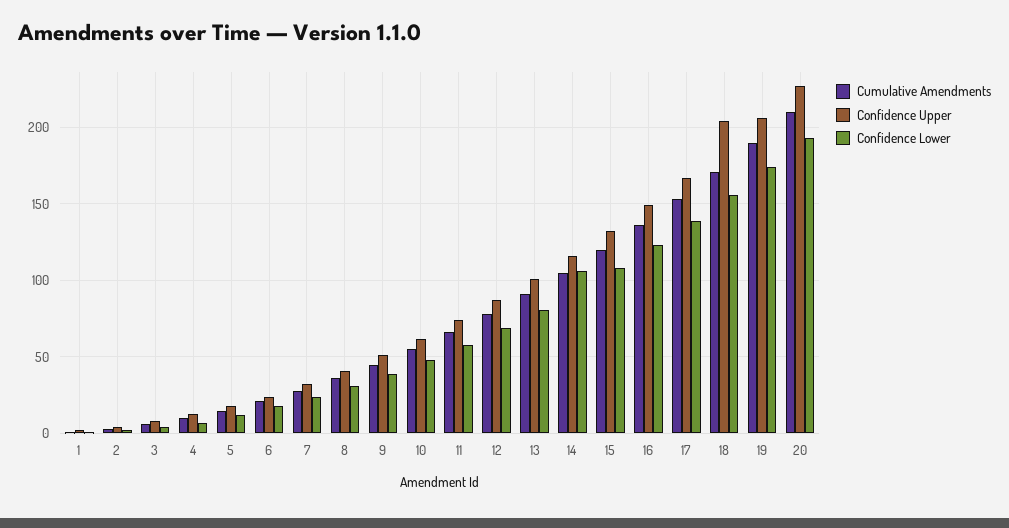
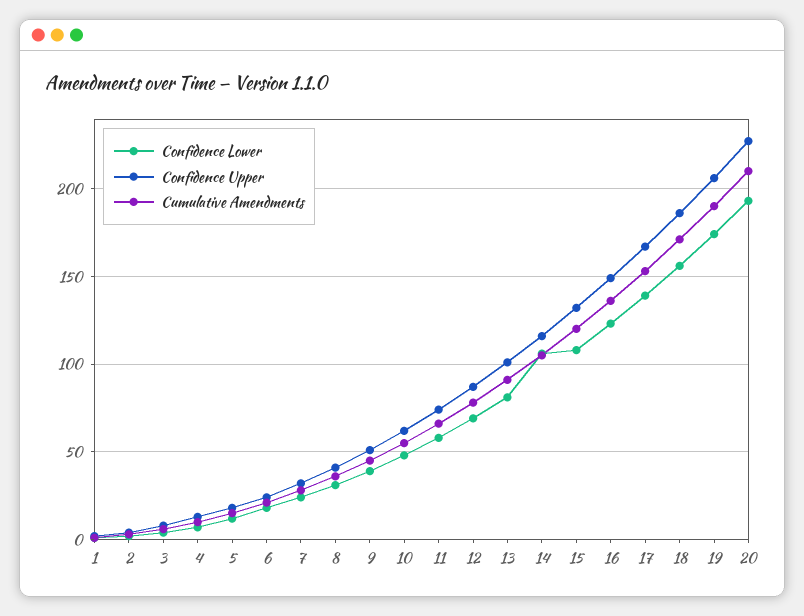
  {
    "Cumulative Amendments": {
      "1": 0,
      "2": 5,
      "3": 5,
      "4": 10,
      "5": 15,
      "6": 20,
      "7": 30,
      "8": 35,
      "9": 45,
      "10": 55,
      "11": 65,
      "12": 80,
      "13": 90,
      "14": 105,
      "15": 120,
      "16": 135,
      "17": 155,
      "18": 170,
      "19": 190,
      "20": 210
    },
    "Confidence Upper": {
      "1": 0,
      "2": 5,
      "3": 10,
      "4": 15,
      "5": 20,
      "6": 25,
      "7": 30,
      "8": 40,
      "9": 50,
      "10": 60,
      "11": 75,
      "12": 85,
      "13": 100,
      "14": 115,
      "15": 130,
      "16": 150,
      "17": 165,
-     "18": 205,
+     "18": 185,
      "19": 205,
      "20": 225
    },
    "Confidence Lower": {
      "1": 0,
      "2": 0,
      "3": 5,
      "4": 5,
      "5": 10,
      "6": 20,
      "7": 25,
      "8": 30,
      "9": 40,
      "10": 50,
      "11": 60,
      "12": 70,
      "13": 80,
      "14": 105,
      "15": 110,
      "16": 125,
      "17": 140,
      "18": 155,
      "19": 175,
      "20": 195
    }
  }

